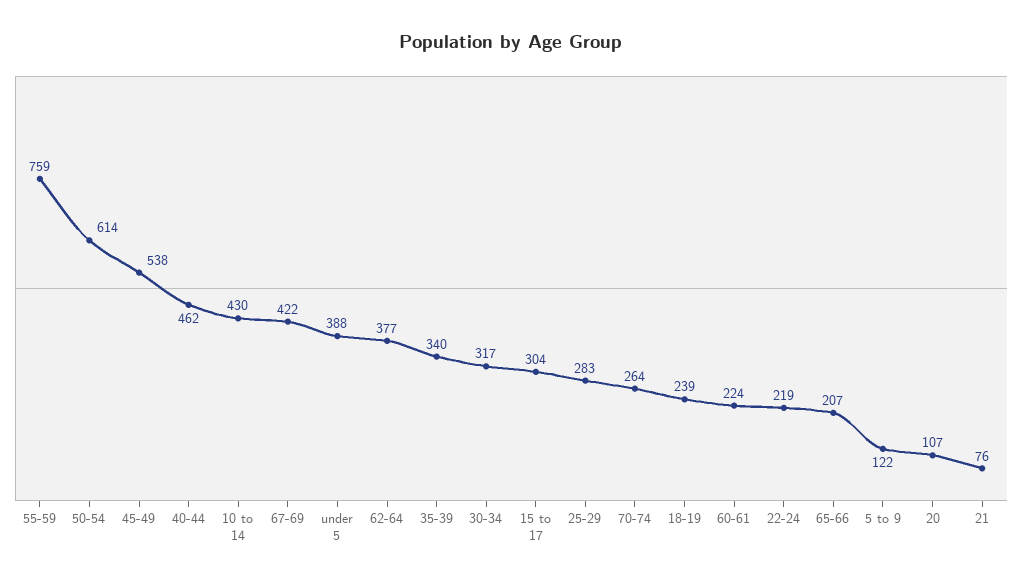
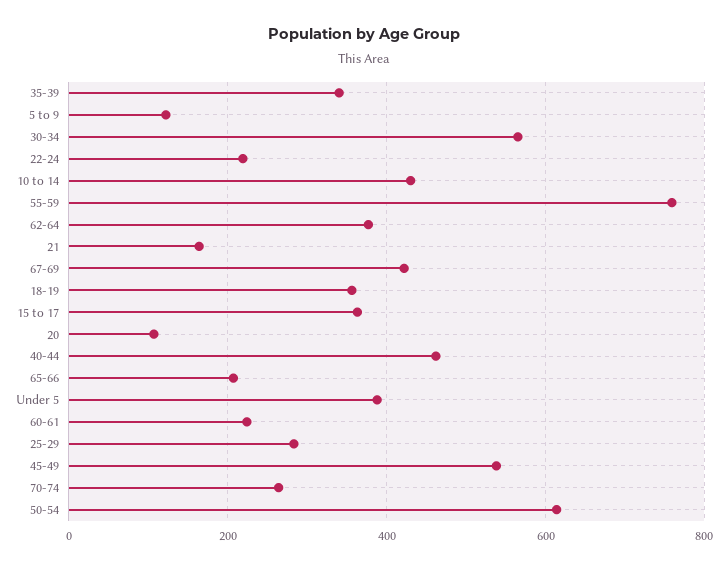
  {
    "55-59": 759,
    "50-54": 614,
    "45-49": 538,
    "40-44": 462,
    "10 to 14": 430,
    "67-69": 422,
    "under 5": 388,
    "62-64": 377,
    "35-39": 340,
-   "30-34": 317,
+   "30-34": 560,
-   "15 to 17": 304,
+   "15 to 17": 360,
    "25-29": 283,
    "70-74": 264,
-   "18-19": 239,
+   "18-19": 360,
    "60-61": 224,
    "22-24": 219,
    "65-66": 207,
    "5 to 9": 122,
    "20": 107,
-   "21": 76
+   "21": 160
  }

